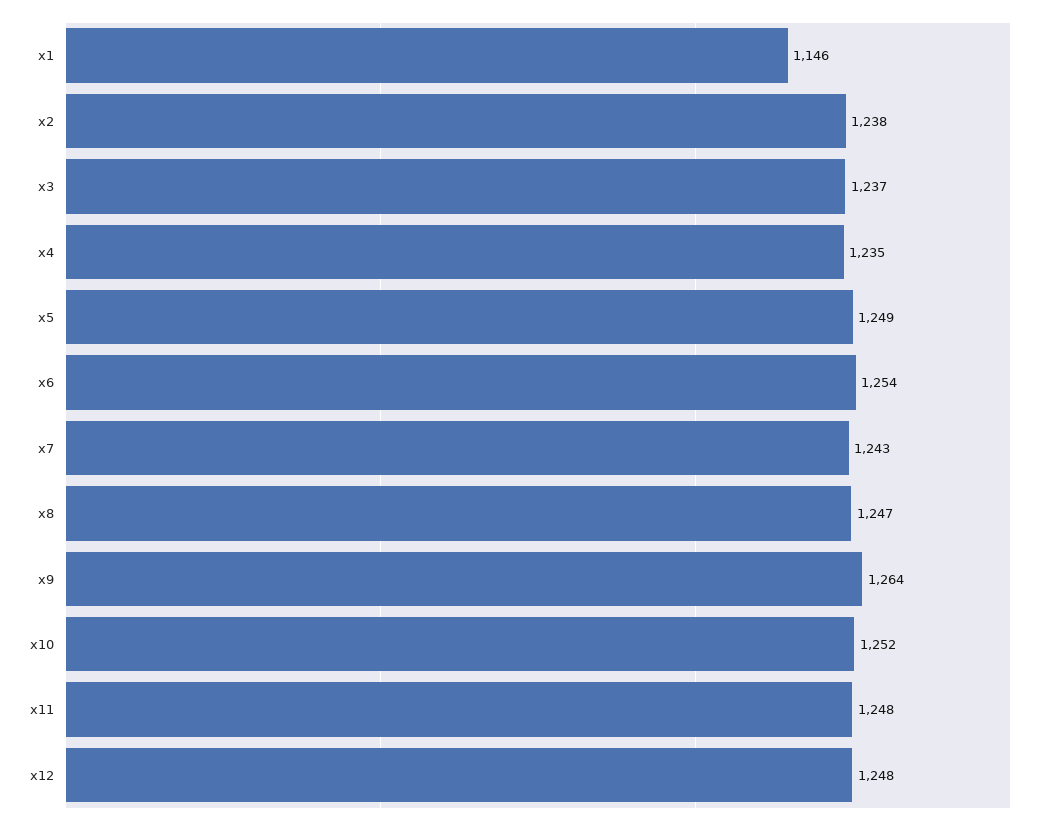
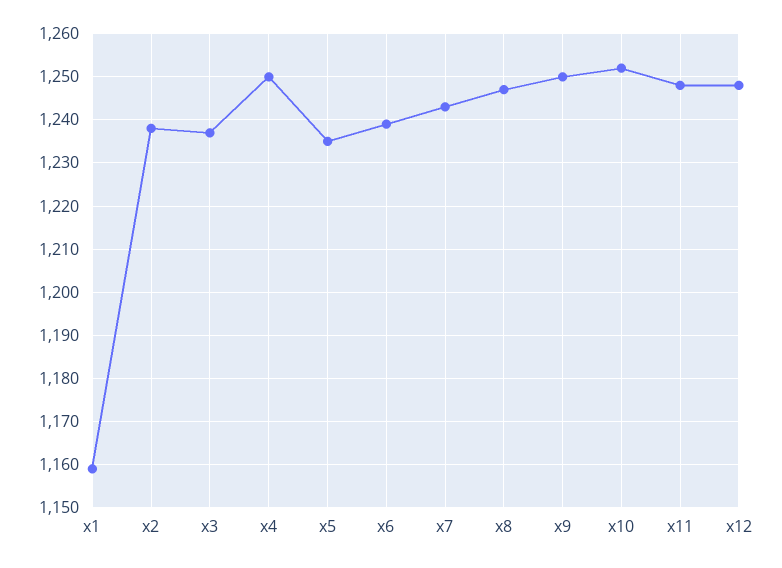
  {
-   "x1": 1146,
+   "x1": 1160,
    "x2": 1238,
    "x3": 1237,
-   "x4": 1235,
+   "x4": 1250,
-   "x5": 1249,
+   "x5": 1235,
-   "x6": 1254,
+   "x6": 1240,
    "x7": 1243,
    "x8": 1247,
-   "x9": 1264,
+   "x9": 1250,
    "x10": 1252,
    "x11": 1248,
    "x12": 1248
  }

